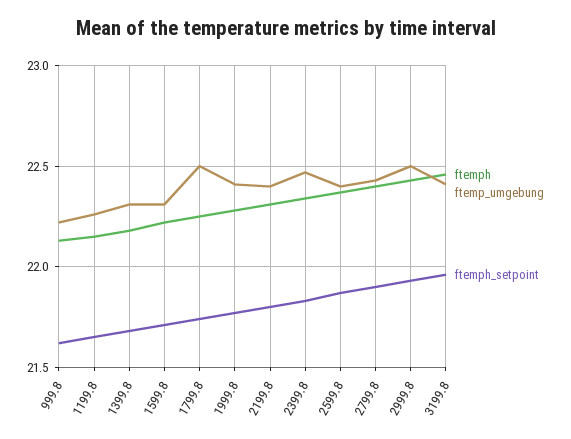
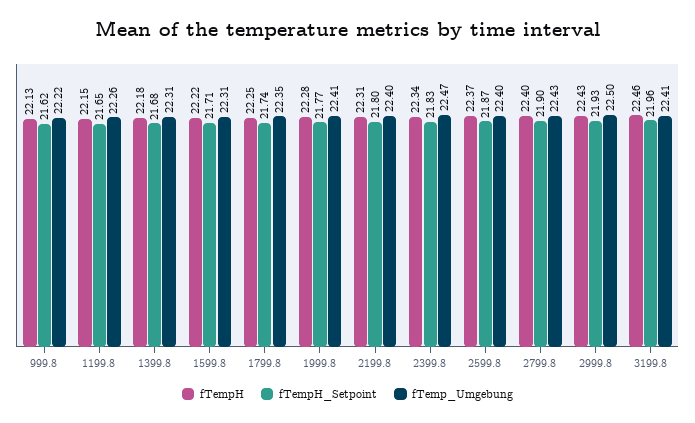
  {
    "ftemph": {
      "999.8": 22.13,
      "1199.8": 22.15,
      "1399.8": 22.18,
      "1599.8": 22.22,
      "1799.8": 22.25,
      "1999.8": 22.28,
      "2199.8": 22.31,
      "2399.8": 22.34,
      "2599.8": 22.37,
      "2799.8": 22.4,
      "2999.8": 22.43,
      "3199.8": 22.46
    },
    "ftemp_umgebung": {
      "999.8": 22.22,
      "1199.8": 22.26,
      "1399.8": 22.31,
      "1599.8": 22.31,
-     "1799.8": 22.5,
+     "1799.8": 22.35,
      "1999.8": 22.41,
      "2199.8": 22.4,
      "2399.8": 22.47,
      "2599.8": 22.4,
      "2799.8": 22.43,
      "2999.8": 22.5,
      "3199.8": 22.41
    },
    "ftemph_setpoint": {
      "999.8": 21.62,
      "1199.8": 21.65,
      "1399.8": 21.68,
      "1599.8": 21.71,
      "1799.8": 21.74,
      "1999.8": 21.77,
      "2199.8": 21.8,
      "2399.8": 21.83,
      "2599.8": 21.87,
      "2799.8": 21.9,
      "2999.8": 21.93,
      "3199.8": 21.96
    }
  }

